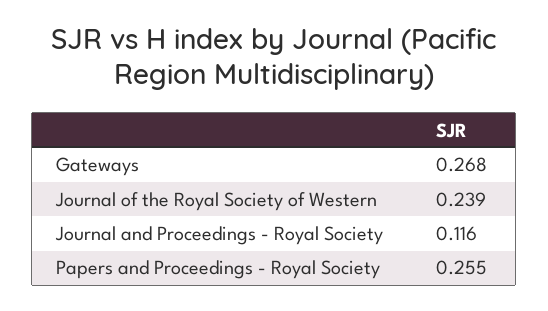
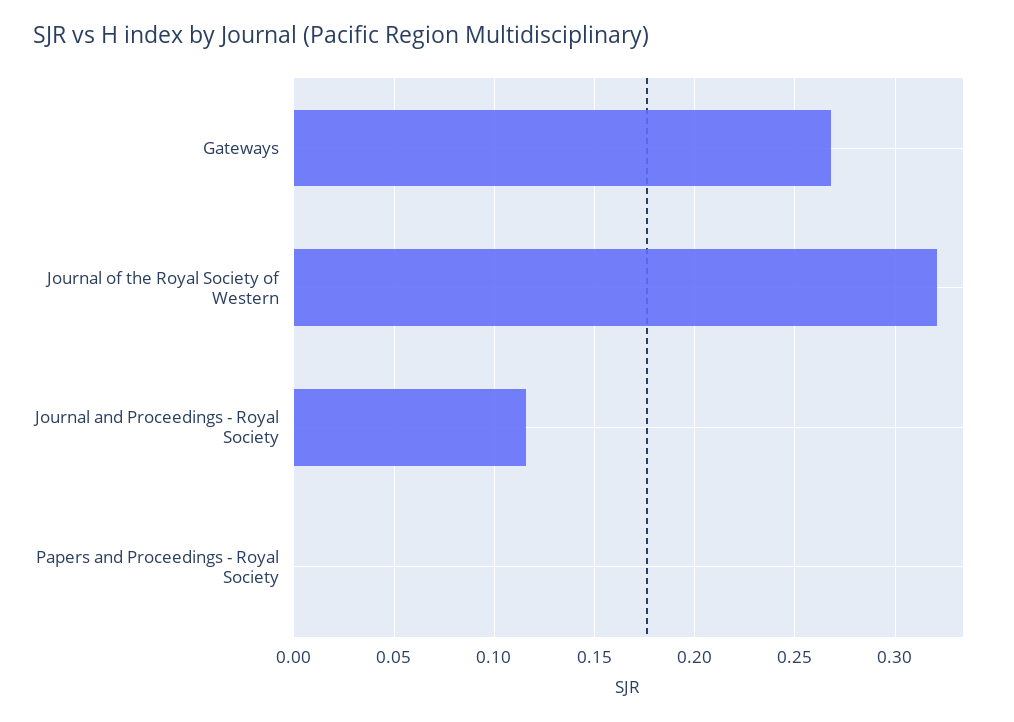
  {
    "Gateways": 0.268,
-   "Journal of the Royal Society of Western": 0.239,
+   "Journal of the Royal Society of Western": 0.32,
    "Journal and Proceedings - Royal Society": 0.116,
-   "Papers and Proceedings - Royal Society": 0.255
+   "Papers and Proceedings - Royal Society": 0
  }

